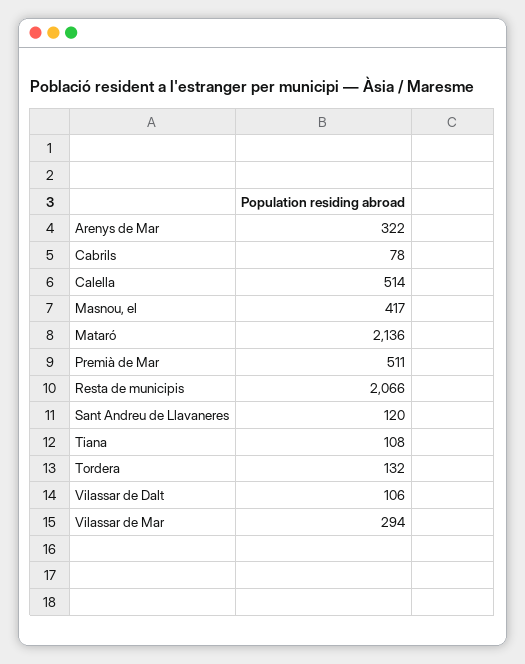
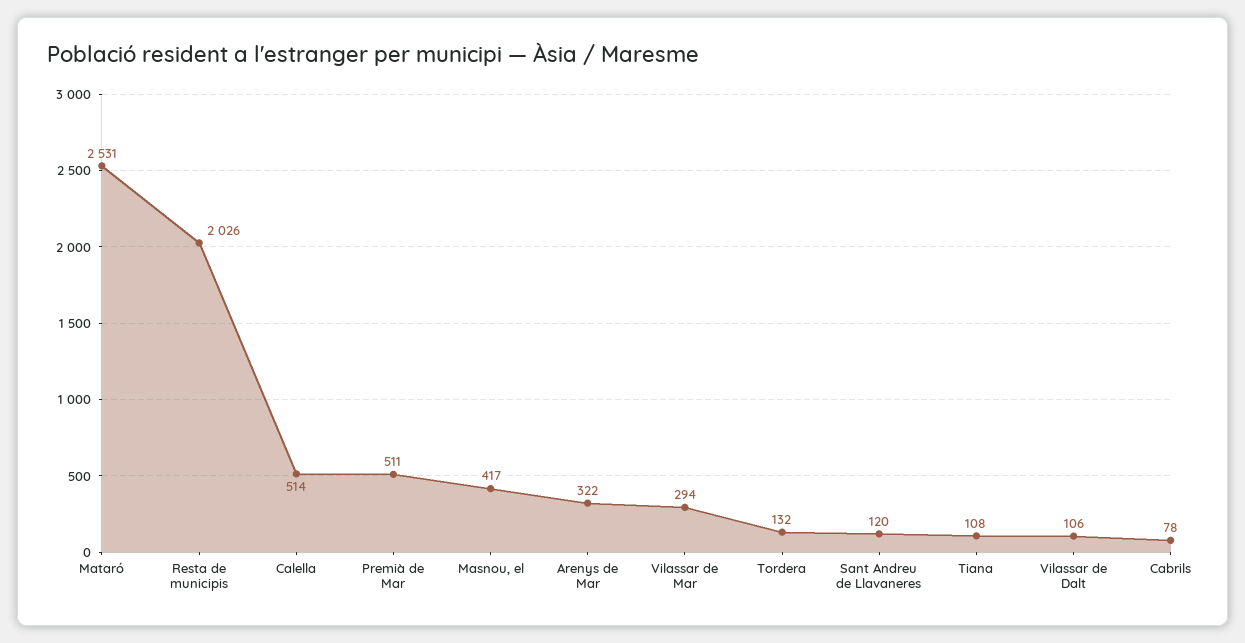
  {
    "Arenys de Mar": 322,
    "Cabrils": 78,
    "Calella": 514,
    "Masnou, el": 417,
-   "Mataró": 2136,
+   "Mataró": 2531,
    "Premià de Mar": 511,
-   "Resta de municipis": 2066,
+   "Resta de municipis": 2026,
    "Sant Andreu de Llavaneres": 120,
    "Tiana": 108,
    "Tordera": 132,
    "Vilassar de Dalt": 106,
    "Vilassar de Mar": 294
  }

